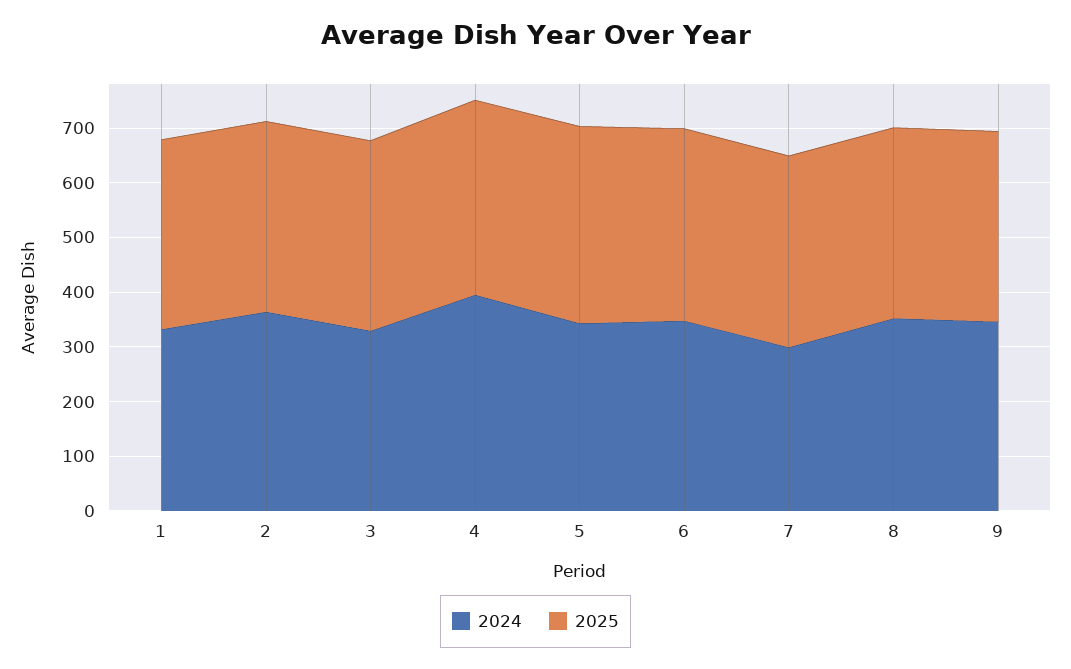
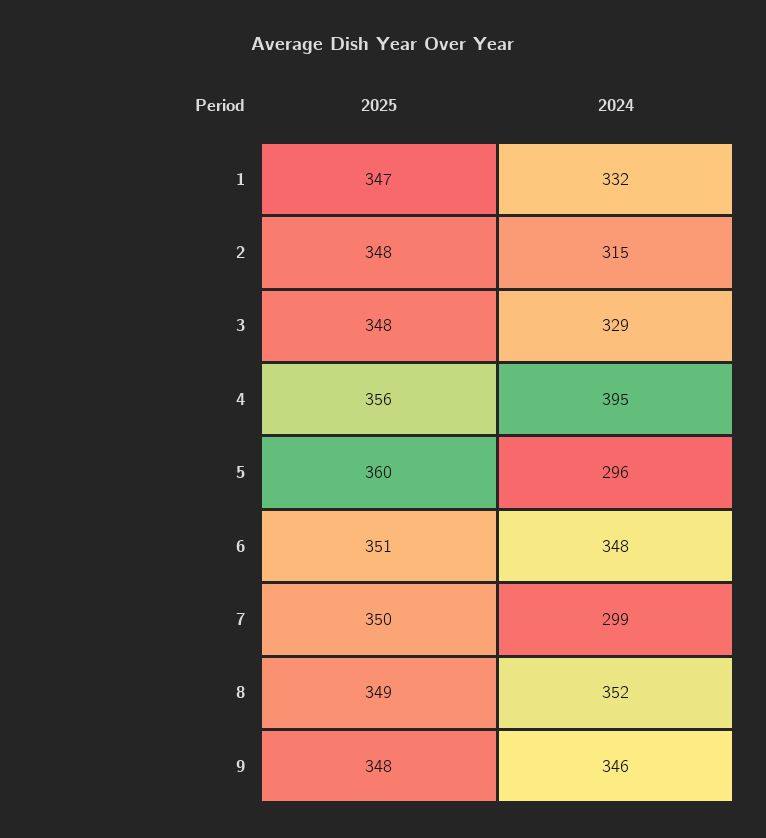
  {
    "2024": {
      "1": 332,
-     "2": 360,
+     "2": 315,
      "3": 329,
      "4": 395,
-     "5": 340,
+     "5": 296,
      "6": 348,
      "7": 299,
      "8": 352,
      "9": 346
    },
    "2025": {
      "1": 347,
      "2": 348,
      "3": 348,
      "4": 356,
      "5": 360,
      "6": 351,
      "7": 350,
      "8": 349,
      "9": 348
    }
  }

